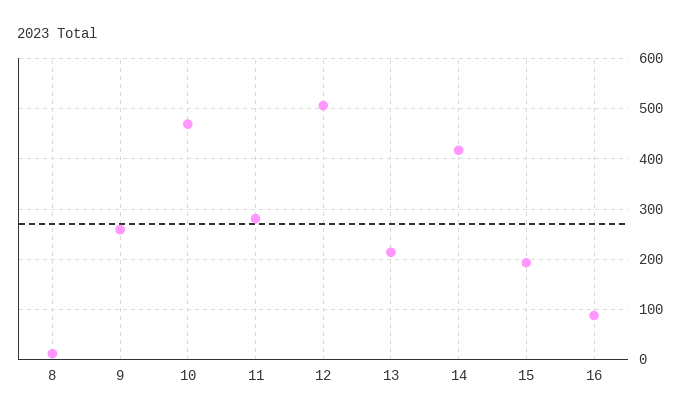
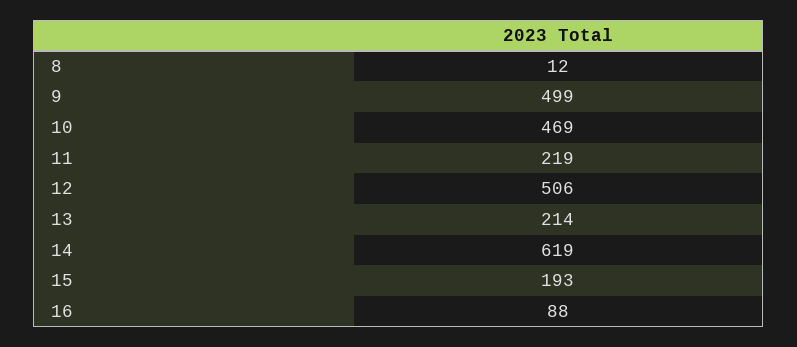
  {
    "8": 12,
-   "9": 260,
+   "9": 499,
    "10": 469,
-   "11": 280,
+   "11": 219,
    "12": 506,
    "13": 214,
-   "14": 420,
+   "14": 619,
    "15": 193,
    "16": 88
  }

